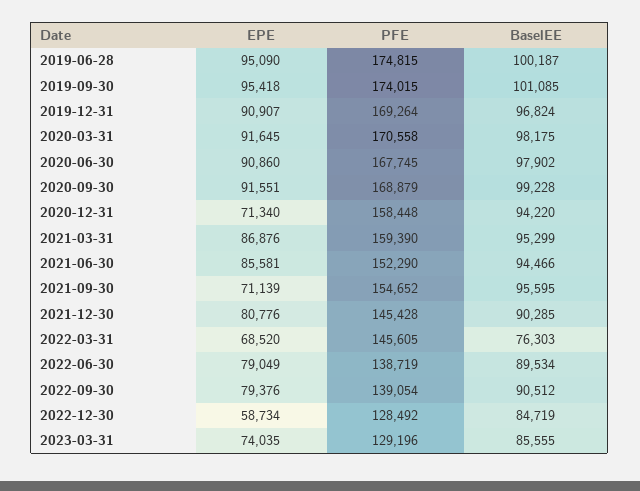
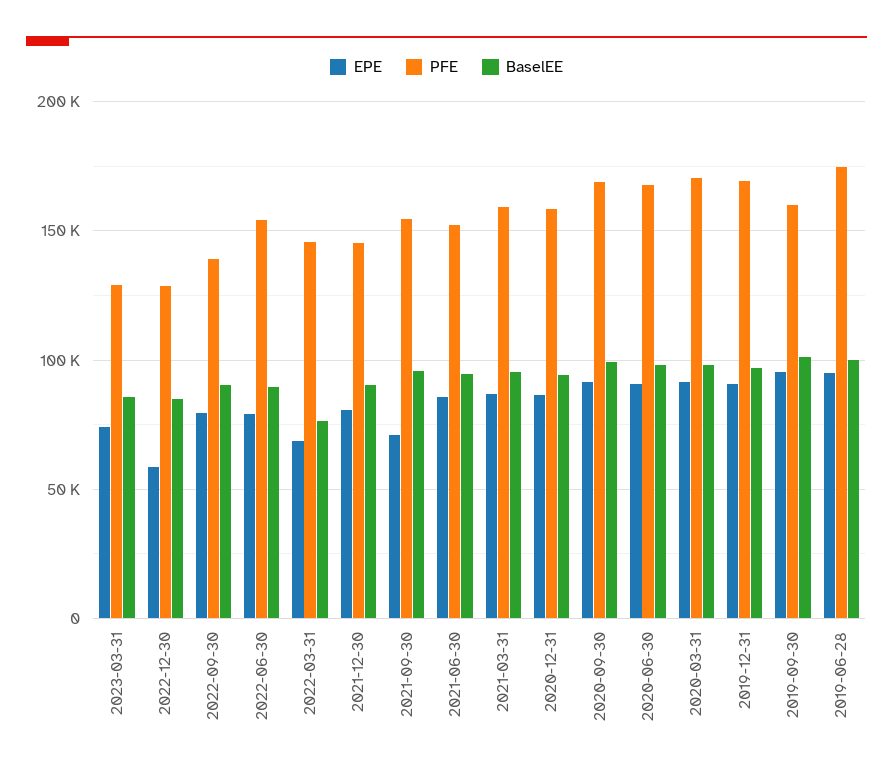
  {
    "EPE": {
      "2019-06-28": 95090,
      "2019-09-30": 95418,
      "2019-12-31": 90907,
      "2020-03-31": 91645,
      "2020-06-30": 90860,
      "2020-09-30": 91551,
-     "2020-12-31": 71340,
+     "2020-12-31": 85000,
      "2021-03-31": 86876,
      "2021-06-30": 85581,
      "2021-09-30": 71139,
      "2021-12-30": 80776,
      "2022-03-31": 68520,
      "2022-06-30": 79049,
      "2022-09-30": 79376,
      "2022-12-30": 58734,
      "2023-03-31": 74035
    },
    "PFE": {
      "2019-06-28": 174815,
-     "2019-09-30": 174015,
+     "2019-09-30": 160000,
      "2019-12-31": 169264,
      "2020-03-31": 170558,
      "2020-06-30": 167745,
      "2020-09-30": 168879,
      "2020-12-31": 158448,
      "2021-03-31": 159390,
      "2021-06-30": 152290,
      "2021-09-30": 154652,
      "2021-12-30": 145428,
      "2022-03-31": 145605,
-     "2022-06-30": 138719,
+     "2022-06-30": 155000,
      "2022-09-30": 139054,
      "2022-12-30": 128492,
      "2023-03-31": 129196
    },
    "BaselEE": {
      "2019-06-28": 100187,
      "2019-09-30": 101085,
      "2019-12-31": 96824,
      "2020-03-31": 98175,
      "2020-06-30": 97902,
      "2020-09-30": 99228,
      "2020-12-31": 94220,
      "2021-03-31": 95299,
      "2021-06-30": 94466,
      "2021-09-30": 95595,
      "2021-12-30": 90285,
      "2022-03-31": 76303,
      "2022-06-30": 89534,
      "2022-09-30": 90512,
      "2022-12-30": 84719,
      "2023-03-31": 85555
    }
  }

